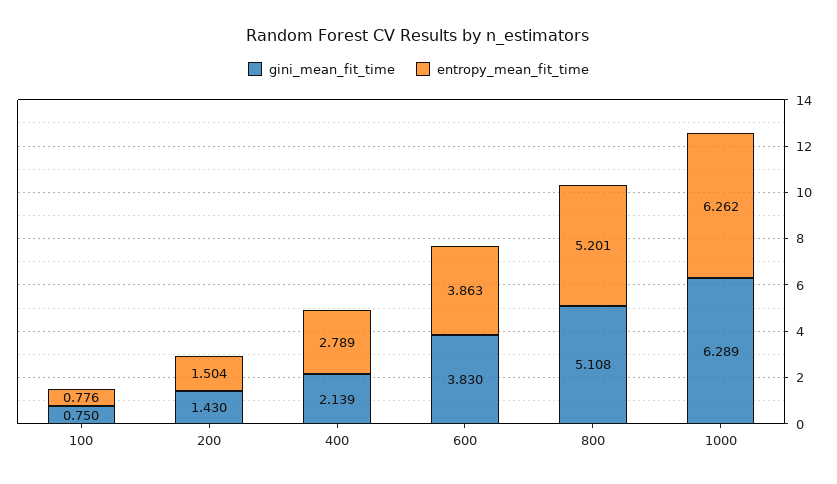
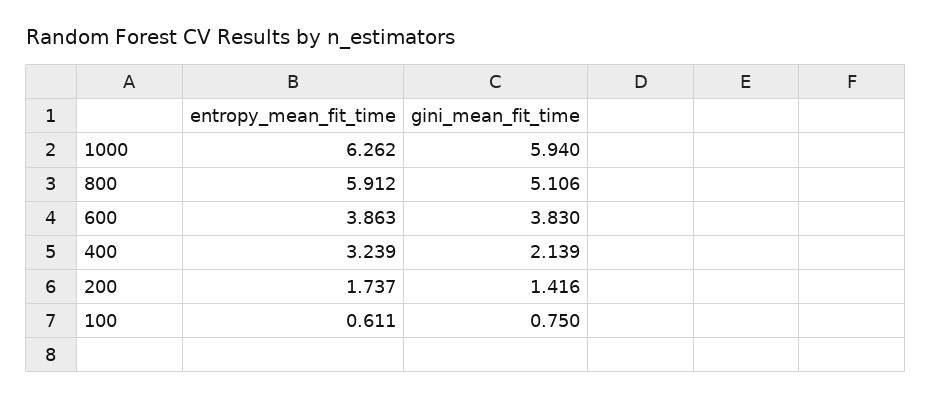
  {
    "gini_mean_fit_time": {
      "100": 0.75,
-     "200": 1.43,
+     "200": 1.416,
      "400": 2.139,
      "600": 3.83,
-     "800": 5.108,
+     "800": 5.106,
-     "1000": 6.289
+     "1000": 5.94
    },
    "entropy_mean_fit_time": {
-     "100": 0.776,
+     "100": 0.611,
-     "200": 1.504,
+     "200": 1.737,
-     "400": 2.789,
+     "400": 3.239,
      "600": 3.863,
-     "800": 5.201,
+     "800": 5.912,
      "1000": 6.262
    }
  }

